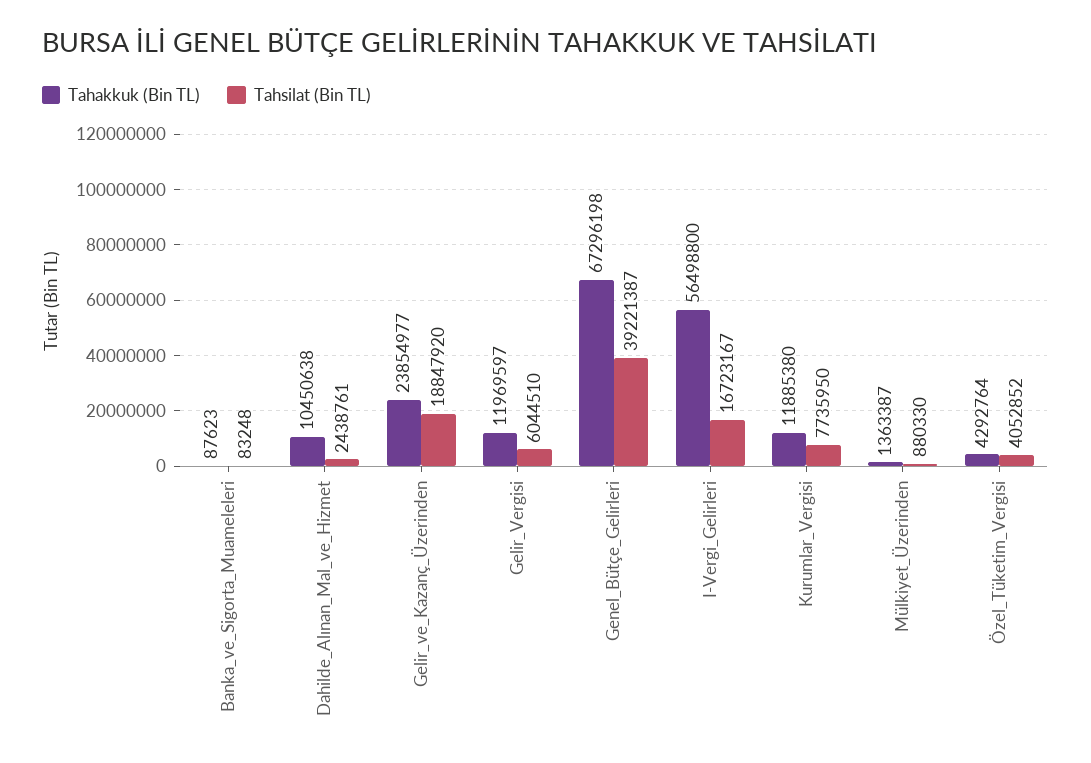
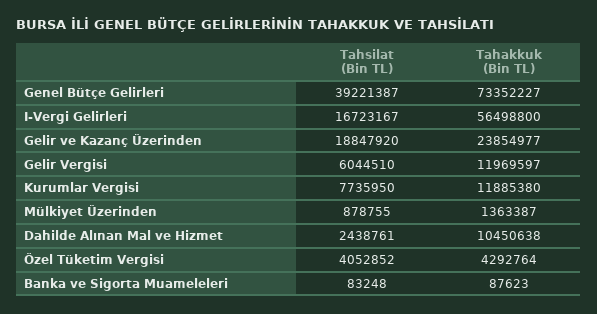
  {
    "Tahakkuk (Bin TL)": {
      "Banka_ve_Sigorta_Muameleleri": 87623,
      "Dahilde_Alınan_Mal_ve_Hizmet": 10450638,
      "Gelir_ve_Kazanç_Üzerinden": 23854977,
      "Gelir_Vergisi": 11969597,
-     "Genel_Bütçe_Gelirleri": 67296198,
+     "Genel_Bütçe_Gelirleri": 73352227,
      "I-Vergi_Gelirleri": 56498800,
      "Kurumlar_Vergisi": 11885380,
      "Mülkiyet_Üzerinden": 1363387,
      "Özel_Tüketim_Vergisi": 4292764
    },
    "Tahsilat (Bin TL)": {
      "Banka_ve_Sigorta_Muameleleri": 83248,
      "Dahilde_Alınan_Mal_ve_Hizmet": 2438761,
      "Gelir_ve_Kazanç_Üzerinden": 18847920,
      "Gelir_Vergisi": 6044510,
      "Genel_Bütçe_Gelirleri": 39221387,
      "I-Vergi_Gelirleri": 16723167,
      "Kurumlar_Vergisi": 7735950,
-     "Mülkiyet_Üzerinden": 880330,
+     "Mülkiyet_Üzerinden": 878755,
      "Özel_Tüketim_Vergisi": 4052852
    }
  }

